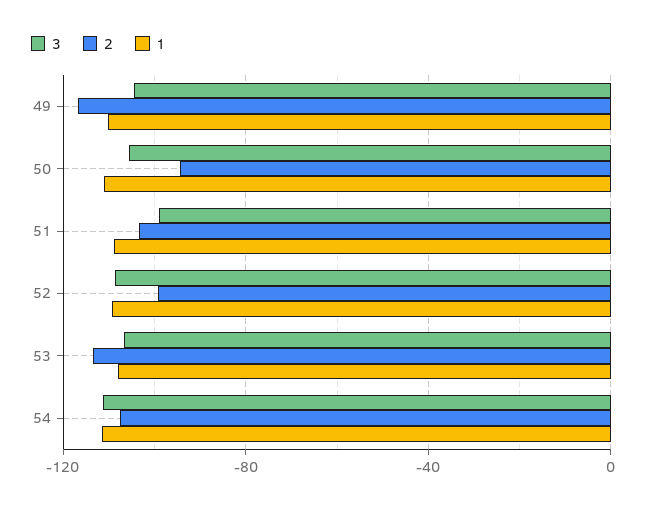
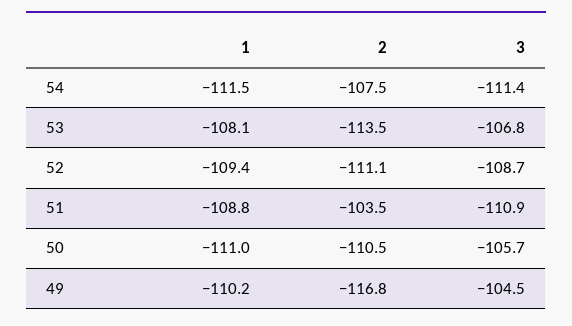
  {
    "3": {
      "49": -104.5,
      "50": -105.7,
-     "51": -100,
+     "51": -110.9,
      "52": -108.7,
      "53": -106.8,
      "54": -111.4
    },
    "2": {
      "49": -116.8,
-     "50": -95,
+     "50": -110.5,
      "51": -103.5,
-     "52": -100,
+     "52": -111.1,
      "53": -113.5,
      "54": -107.5
    },
    "1": {
      "49": -110.2,
      "50": -111,
      "51": -108.8,
      "52": -109.4,
      "53": -108.1,
      "54": -111.5
    }
  }

